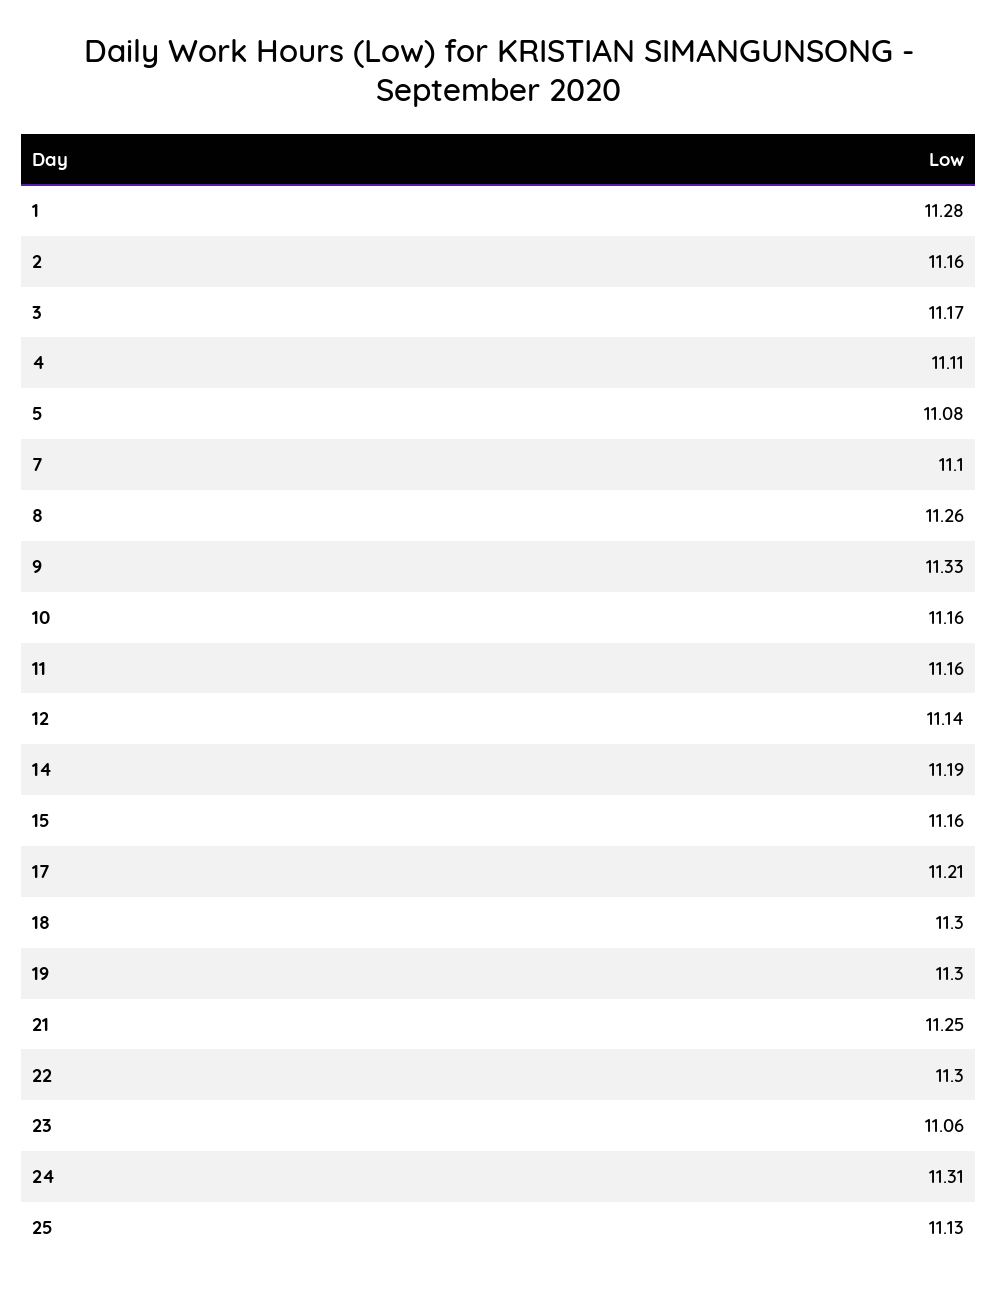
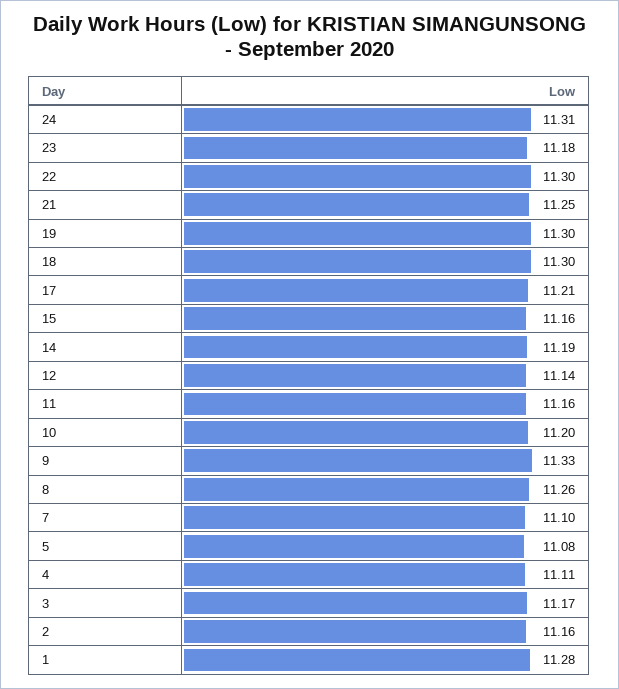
  {
    "1": 11.28,
    "2": 11.16,
    "3": 11.17,
    "4": 11.11,
    "5": 11.08,
    "7": 11.1,
    "8": 11.26,
    "9": 11.33,
-   "10": 11.16,
+   "10": 11.2,
    "11": 11.16,
    "12": 11.14,
    "14": 11.19,
    "15": 11.16,
    "17": 11.21,
    "18": 11.3,
    "19": 11.3,
    "21": 11.25,
    "22": 11.3,
-   "23": 11.06,
+   "23": 11.18,
-   "24": 11.31,
+   "24": 11.31
-   "25": 11.13
  }

